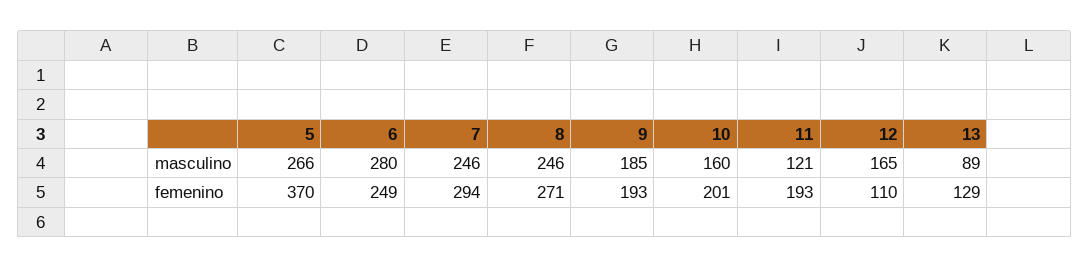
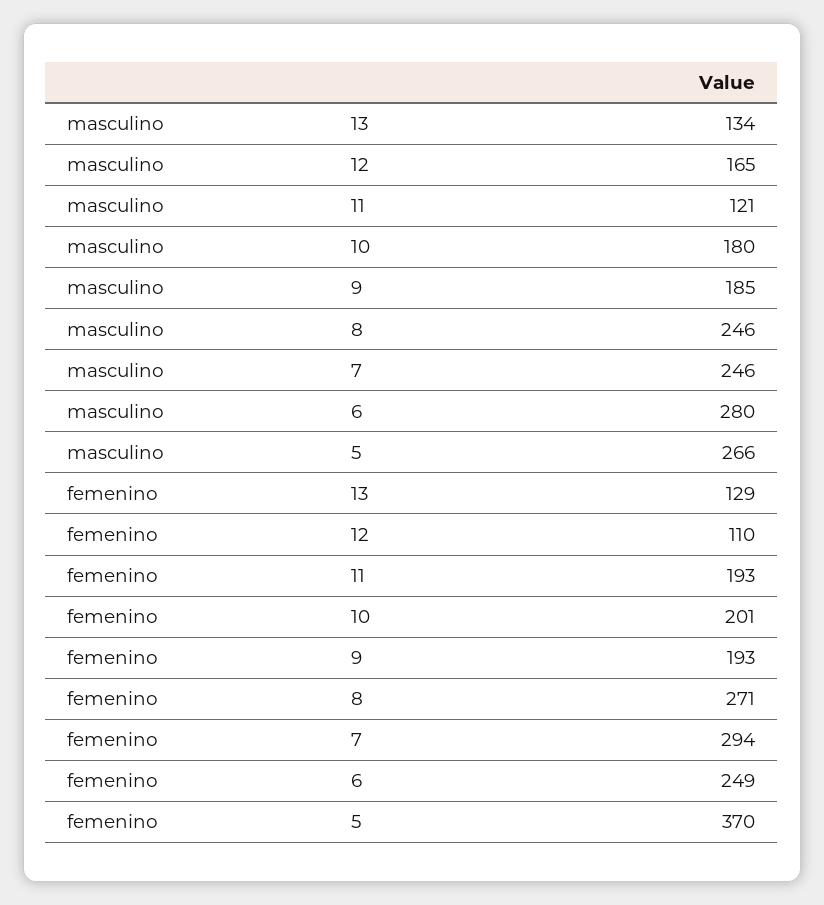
  {
    "5": {
      "masculino": 266,
      "femenino": 370
    },
    "6": {
      "masculino": 280,
      "femenino": 249
    },
    "7": {
      "masculino": 246,
      "femenino": 294
    },
    "8": {
      "masculino": 246,
      "femenino": 271
    },
    "9": {
      "masculino": 185,
      "femenino": 193
    },
    "10": {
-     "masculino": 160,
+     "masculino": 180,
      "femenino": 201
    },
    "11": {
      "masculino": 121,
      "femenino": 193
    },
    "12": {
      "masculino": 165,
      "femenino": 110
    },
    "13": {
-     "masculino": 89,
+     "masculino": 134,
      "femenino": 129
    }
  }

